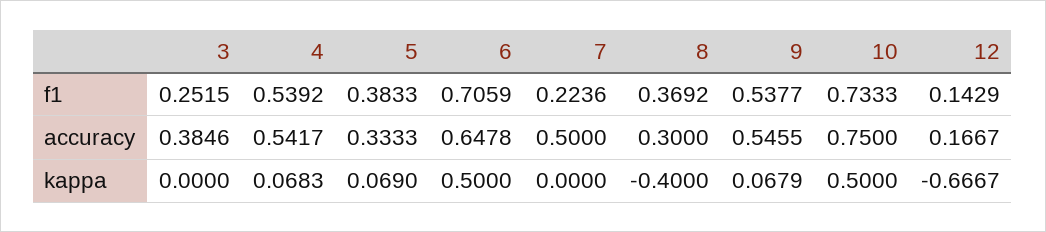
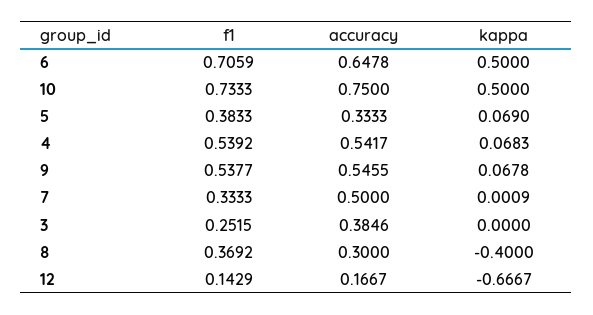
  {
    "3": {
      "f1": 0.2515,
      "accuracy": 0.3846,
      "kappa": 0
    },
    "4": {
      "f1": 0.5392,
      "accuracy": 0.5417,
      "kappa": 0.0683
    },
    "5": {
      "f1": 0.3833,
      "accuracy": 0.3333,
      "kappa": 0.069
    },
    "6": {
      "f1": 0.7059,
      "accuracy": 0.6478,
      "kappa": 0.5
    },
    "7": {
-     "f1": 0.2236,
+     "f1": 0.3333,
      "accuracy": 0.5,
-     "kappa": 0
+     "kappa": 0.0009
    },
    "8": {
      "f1": 0.3692,
      "accuracy": 0.3,
      "kappa": -0.4
    },
    "9": {
      "f1": 0.5377,
      "accuracy": 0.5455,
-     "kappa": 0.0679
+     "kappa": 0.0678
    },
    "10": {
      "f1": 0.7333,
      "accuracy": 0.75,
      "kappa": 0.5
    },
    "12": {
      "f1": 0.1429,
      "accuracy": 0.1667,
      "kappa": -0.6667
    }
  }

